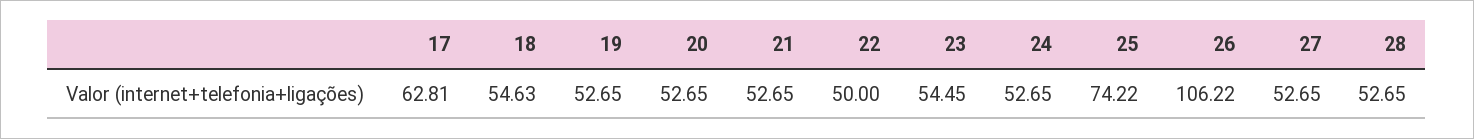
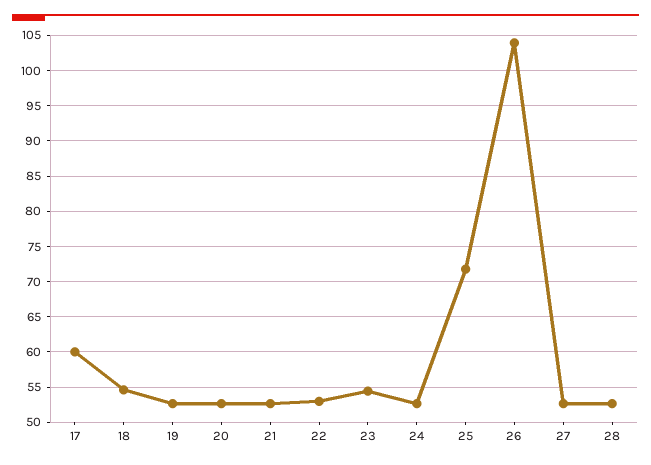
  {
-   "17": 62.81,
+   "17": 60,
    "18": 54.63,
    "19": 52.65,
    "20": 52.65,
    "21": 52.65,
-   "22": 50,
+   "22": 53,
    "23": 54.45,
    "24": 52.65,
-   "25": 74.22,
+   "25": 72,
-   "26": 106.22,
+   "26": 104,
    "27": 52.65,
    "28": 52.65
  }

